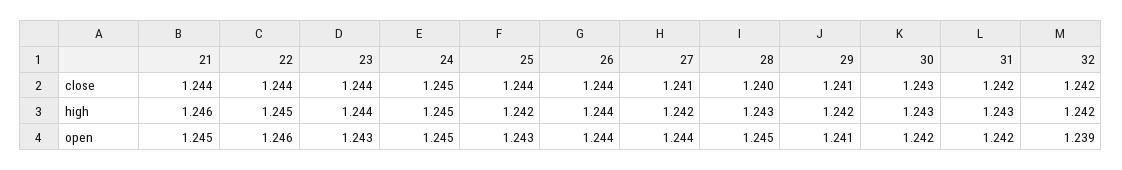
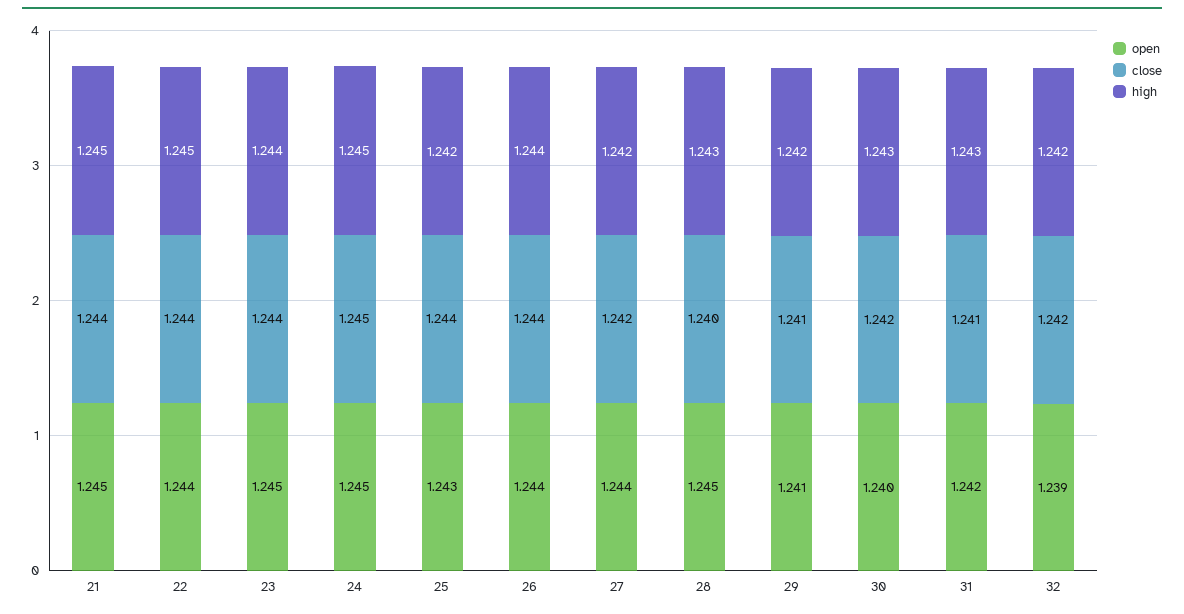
  {
    "close": {
      "21": 1.244,
      "22": 1.244,
      "23": 1.244,
      "24": 1.245,
      "25": 1.244,
      "26": 1.244,
-     "27": 1.241,
+     "27": 1.242,
      "28": 1.24,
      "29": 1.241,
-     "30": 1.243,
+     "30": 1.242,
-     "31": 1.242,
+     "31": 1.241,
      "32": 1.242
    },
    "high": {
-     "21": 1.246,
+     "21": 1.245,
      "22": 1.245,
      "23": 1.244,
      "24": 1.245,
      "25": 1.242,
      "26": 1.244,
      "27": 1.242,
      "28": 1.243,
      "29": 1.242,
      "30": 1.243,
      "31": 1.243,
      "32": 1.242
    },
    "open": {
      "21": 1.245,
-     "22": 1.246,
+     "22": 1.244,
-     "23": 1.243,
+     "23": 1.245,
      "24": 1.245,
      "25": 1.243,
      "26": 1.244,
      "27": 1.244,
      "28": 1.245,
      "29": 1.241,
-     "30": 1.242,
+     "30": 1.24,
      "31": 1.242,
      "32": 1.239
    }
  }

